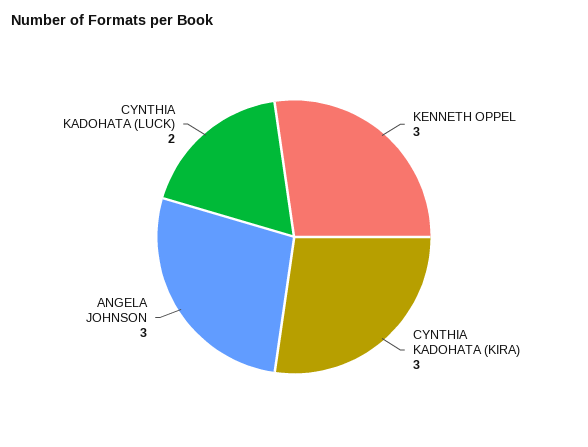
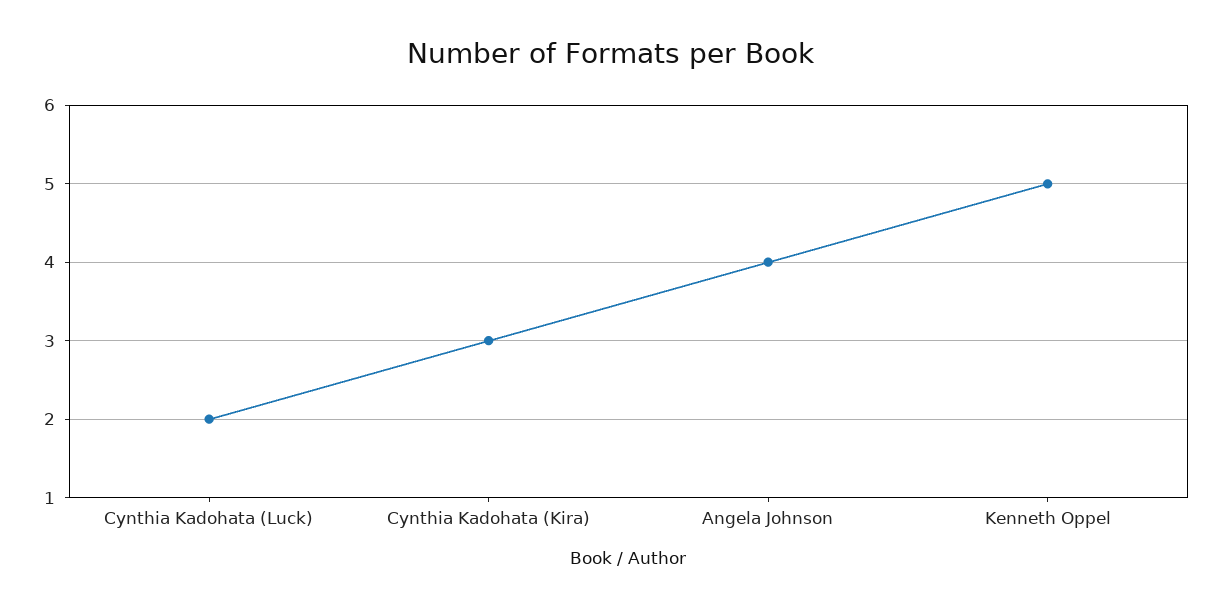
  {
-   "KENNETH OPPEL": 3,
+   "KENNETH OPPEL": 5,
    "CYNTHIA KADOHATA (KIRA)": 3,
-   "ANGELA JOHNSON": 3,
+   "ANGELA JOHNSON": 4,
    "CYNTHIA KADOHATA (LUCK)": 2
  }

